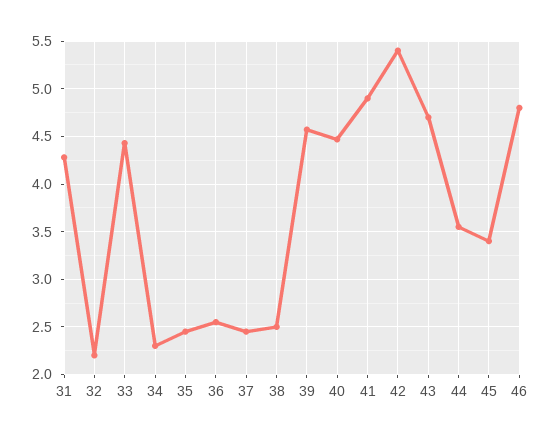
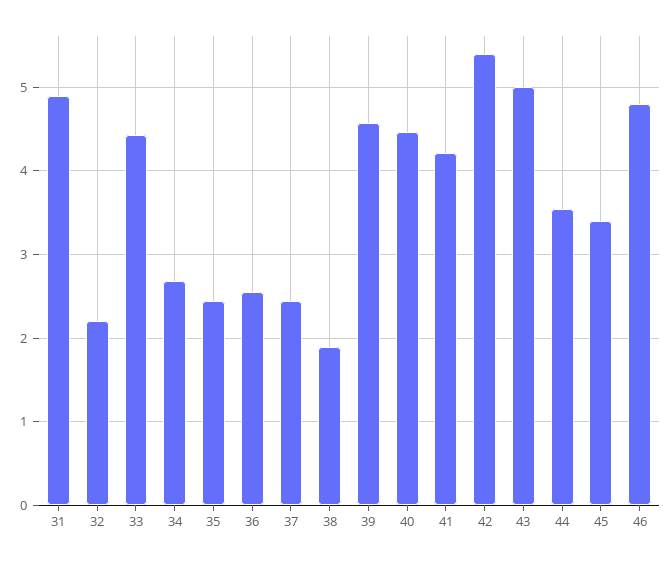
  {
-   "31": 4.3,
+   "31": 4.9,
    "32": 2.2,
    "33": 4.4,
-   "34": 2.3,
+   "34": 2.7,
    "35": 2.5,
    "36": 2.6,
    "37": 2.5,
-   "38": 2.5,
+   "38": 1.9,
    "39": 4.6,
    "40": 4.5,
-   "41": 4.9,
+   "41": 4.2,
    "42": 5.4,
-   "43": 4.7,
+   "43": 5,
    "44": 3.6,
    "45": 3.4,
    "46": 4.8
  }

